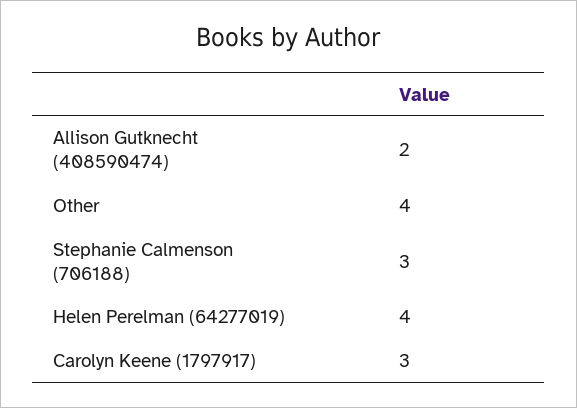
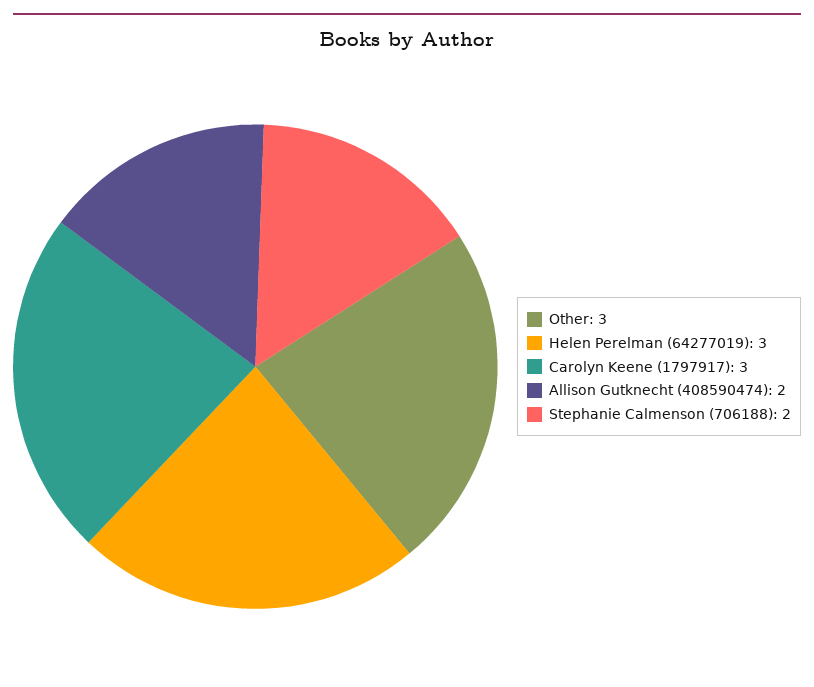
  {
    "Allison Gutknecht (408590474)": 2,
-   "Other": 4,
+   "Other": 3,
-   "Stephanie Calmenson (706188)": 3,
+   "Stephanie Calmenson (706188)": 2,
-   "Helen Perelman (64277019)": 4,
+   "Helen Perelman (64277019)": 3,
    "Carolyn Keene (1797917)": 3
  }

